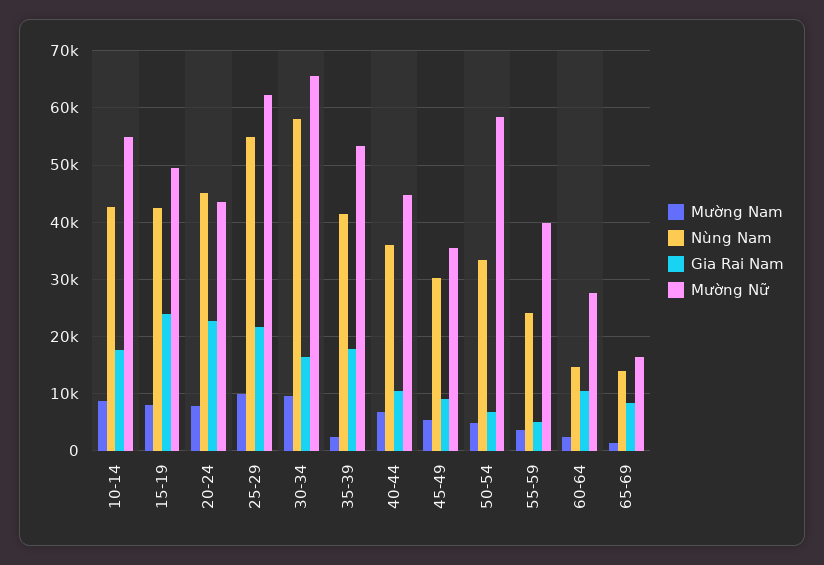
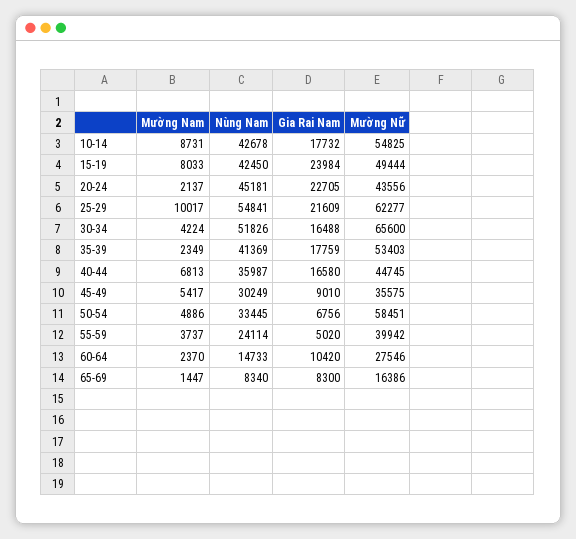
  {
    "Mường Nam": {
      "10-14": 8731,
      "15-19": 8033,
-     "20-24": 8000,
+     "20-24": 2137,
      "25-29": 10017,
-     "30-34": 10000,
+     "30-34": 4224,
      "35-39": 2349,
      "40-44": 6813,
      "45-49": 5417,
      "50-54": 4886,
      "55-59": 3737,
      "60-64": 2370,
      "65-69": 1447
    },
    "Nùng Nam": {
      "10-14": 42678,
      "15-19": 42450,
      "20-24": 45181,
      "25-29": 54841,
-     "30-34": 58000,
+     "30-34": 51826,
      "35-39": 41369,
      "40-44": 35987,
      "45-49": 30249,
      "50-54": 33445,
      "55-59": 24114,
      "60-64": 14733,
-     "65-69": 14000
+     "65-69": 8340
    },
    "Gia Rai Nam": {
      "10-14": 17732,
      "15-19": 23984,
      "20-24": 22705,
      "25-29": 21609,
      "30-34": 16488,
      "35-39": 17759,
-     "40-44": 10000,
+     "40-44": 16580,
      "45-49": 9010,
      "50-54": 6756,
      "55-59": 5020,
      "60-64": 10420,
      "65-69": 8300
    },
    "Mường Nữ": {
      "10-14": 54825,
      "15-19": 49444,
      "20-24": 43556,
      "25-29": 62277,
      "30-34": 65600,
      "35-39": 53403,
      "40-44": 44745,
      "45-49": 35575,
      "50-54": 58451,
      "55-59": 39942,
      "60-64": 27546,
      "65-69": 16386
    }
  }

